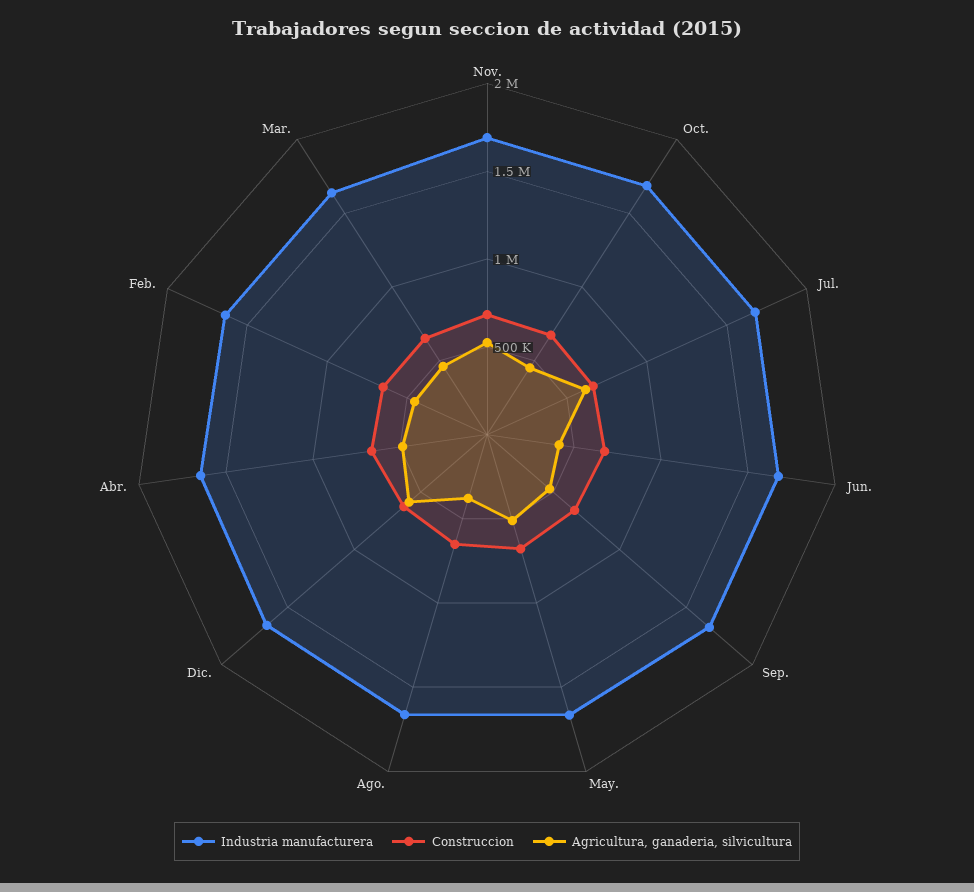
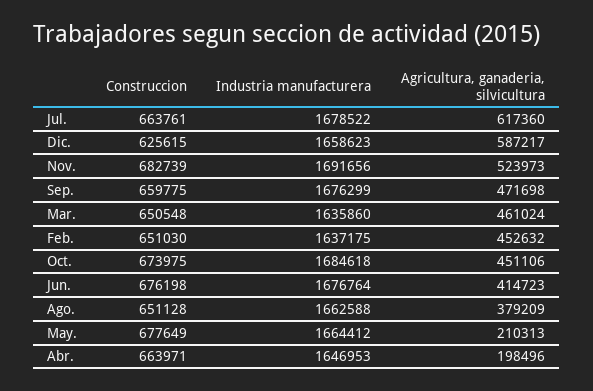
  {
    "Industria manufacturera": {
      "Nov.": 1691656,
      "Oct.": 1684618,
      "Jul.": 1678522,
      "Jun.": 1676764,
      "Sep.": 1676299,
      "May.": 1664412,
      "Ago.": 1662588,
      "Dic.": 1658623,
      "Abr.": 1646953,
      "Feb.": 1637175,
      "Mar.": 1635860
    },
    "Construccion": {
      "Nov.": 682739,
      "Oct.": 673975,
      "Jul.": 663761,
      "Jun.": 676198,
      "Sep.": 659775,
      "May.": 677649,
      "Ago.": 651128,
      "Dic.": 625615,
      "Abr.": 663971,
      "Feb.": 651030,
      "Mar.": 650548
    },
    "Agricultura, ganaderia, silvicultura": {
      "Nov.": 523973,
      "Oct.": 451106,
      "Jul.": 617360,
      "Jun.": 414723,
      "Sep.": 471698,
-     "May.": 500000,
+     "May.": 210313,
      "Ago.": 379209,
      "Dic.": 587217,
-     "Abr.": 500000,
+     "Abr.": 198496,
      "Feb.": 452632,
      "Mar.": 461024
    }
  }

